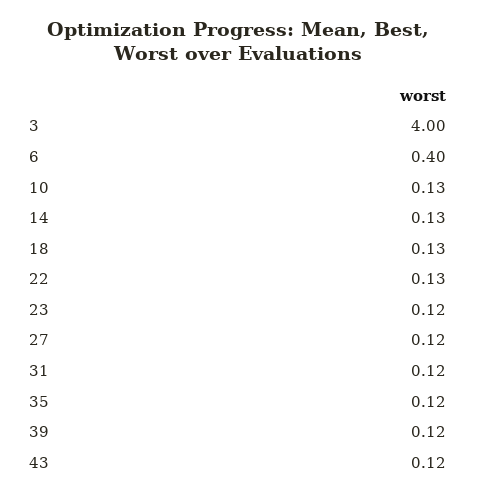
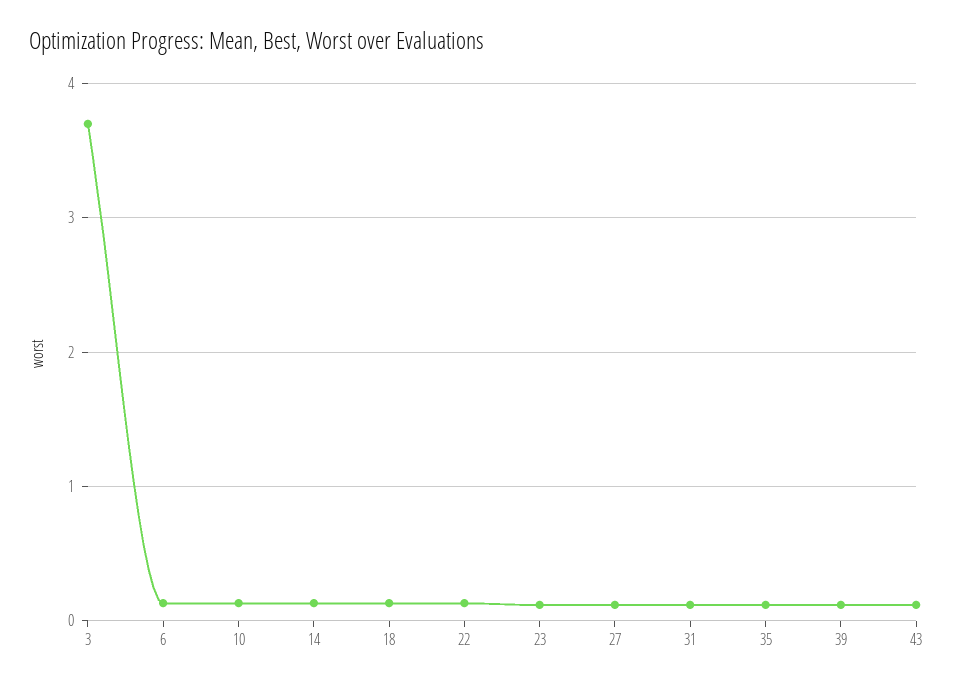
  {
-   "3": 4,
+   "3": 3.7,
-   "6": 0.4,
+   "6": 0.1,
    "10": 0.13,
    "14": 0.13,
    "18": 0.13,
    "22": 0.13,
    "23": 0.12,
    "27": 0.12,
    "31": 0.12,
    "35": 0.12,
    "39": 0.12,
    "43": 0.12
  }

